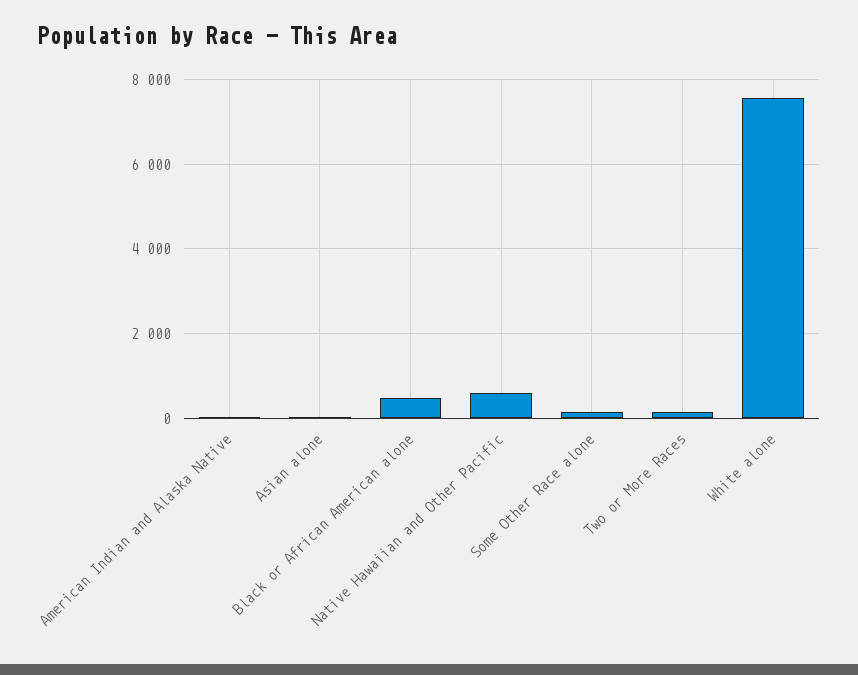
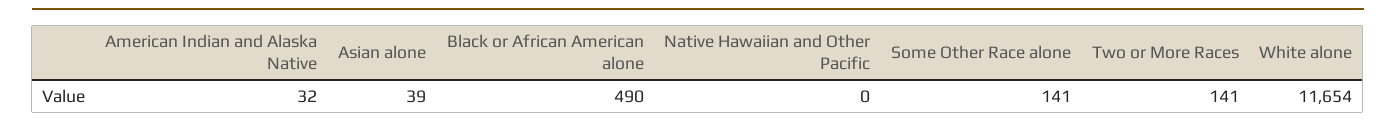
  {
    "American Indian and Alaska Native": 32,
    "Asian alone": 39,
    "Black or African American alone": 490,
-   "Native Hawaiian and Other Pacific": 600,
+   "Native Hawaiian and Other Pacific": 0,
    "Some Other Race alone": 141,
    "Two or More Races": 141,
-   "White alone": 7600
+   "White alone": 11654
  }

